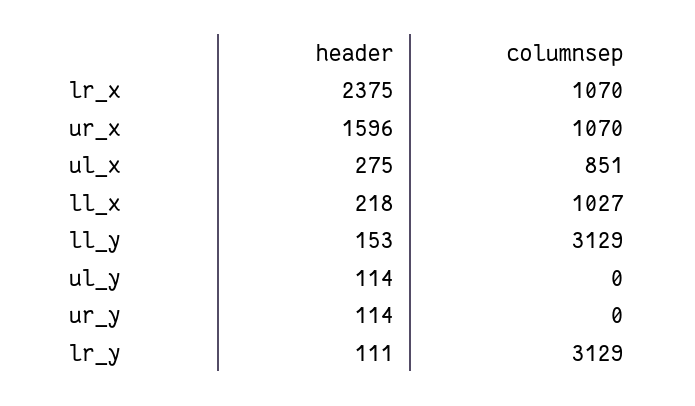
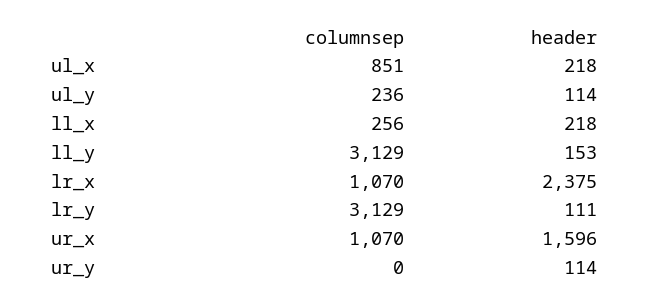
  {
    "header": {
      "lr_x": 2375,
      "ur_x": 1596,
-     "ul_x": 275,
+     "ul_x": 218,
      "ll_x": 218,
      "ll_y": 153,
      "ul_y": 114,
      "ur_y": 114,
      "lr_y": 111
    },
    "columnsep": {
      "lr_x": 1070,
      "ur_x": 1070,
      "ul_x": 851,
-     "ll_x": 1027,
+     "ll_x": 256,
      "ll_y": 3129,
-     "ul_y": 0,
+     "ul_y": 236,
      "ur_y": 0,
      "lr_y": 3129
    }
  }

